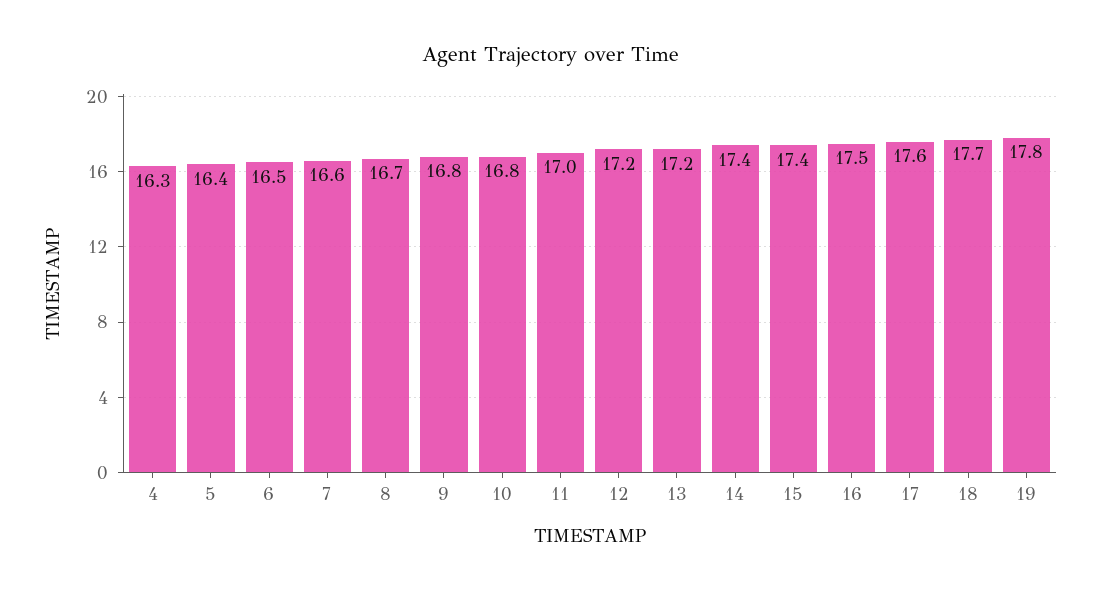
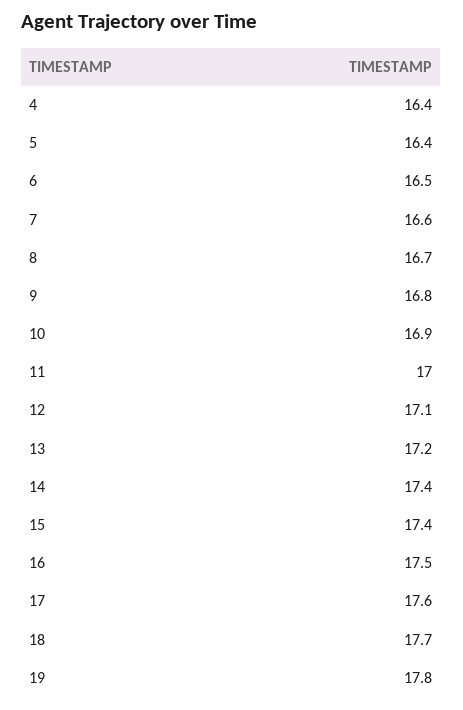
  {
-   "4": 16.3,
+   "4": 16.4,
    "5": 16.4,
    "6": 16.5,
    "7": 16.6,
    "8": 16.7,
    "9": 16.8,
-   "10": 16.8,
+   "10": 16.9,
    "11": 17,
-   "12": 17.2,
+   "12": 17.1,
    "13": 17.2,
    "14": 17.4,
    "15": 17.4,
    "16": 17.5,
    "17": 17.6,
    "18": 17.7,
    "19": 17.8
  }

